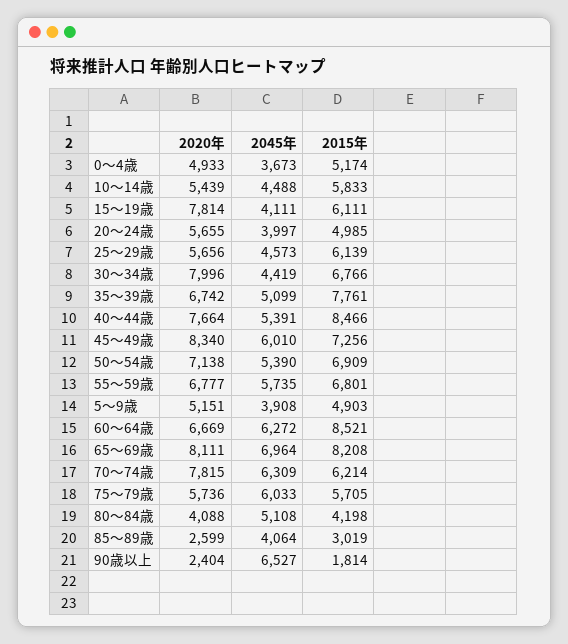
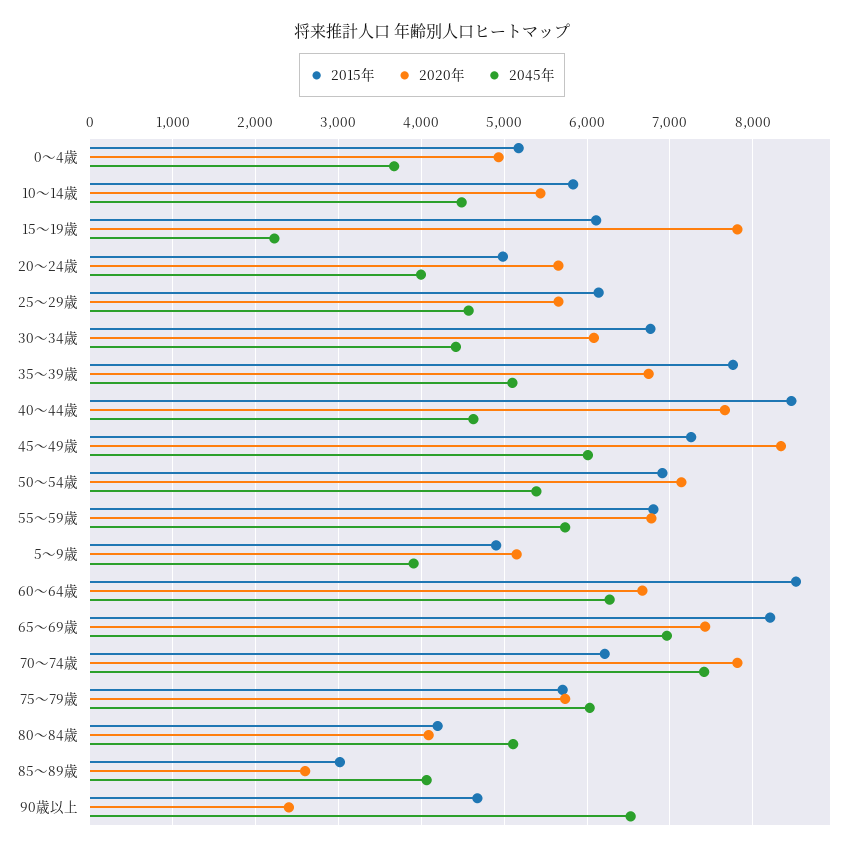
  {
    "2020年": {
      "0～4歳": 4933,
      "10～14歳": 5439,
      "15～19歳": 7814,
      "20～24歳": 5655,
      "25～29歳": 5656,
-     "30～34歳": 7996,
+     "30～34歳": 6100,
      "35～39歳": 6742,
      "40～44歳": 7664,
      "45～49歳": 8340,
      "50～54歳": 7138,
      "55～59歳": 6777,
      "5～9歳": 5151,
      "60～64歳": 6669,
-     "65～69歳": 8111,
+     "65～69歳": 7400,
      "70～74歳": 7815,
      "75～79歳": 5736,
      "80～84歳": 4088,
      "85～89歳": 2599,
      "90歳以上": 2404
    },
    "2045年": {
      "0～4歳": 3673,
      "10～14歳": 4488,
-     "15～19歳": 4111,
+     "15～19歳": 2200,
      "20～24歳": 3997,
      "25～29歳": 4573,
      "30～34歳": 4419,
      "35～39歳": 5099,
-     "40～44歳": 5391,
+     "40～44歳": 4600,
      "45～49歳": 6010,
      "50～54歳": 5390,
      "55～59歳": 5735,
      "5～9歳": 3908,
      "60～64歳": 6272,
      "65～69歳": 6964,
-     "70～74歳": 6309,
+     "70～74歳": 7400,
      "75～79歳": 6033,
      "80～84歳": 5108,
      "85～89歳": 4064,
      "90歳以上": 6527
    },
    "2015年": {
      "0～4歳": 5174,
      "10～14歳": 5833,
      "15～19歳": 6111,
      "20～24歳": 4985,
      "25～29歳": 6139,
      "30～34歳": 6766,
      "35～39歳": 7761,
      "40～44歳": 8466,
      "45～49歳": 7256,
      "50～54歳": 6909,
      "55～59歳": 6801,
      "5～9歳": 4903,
      "60～64歳": 8521,
      "65～69歳": 8208,
      "70～74歳": 6214,
      "75～79歳": 5705,
      "80～84歳": 4198,
      "85～89歳": 3019,
-     "90歳以上": 1814
+     "90歳以上": 4700
    }
  }

